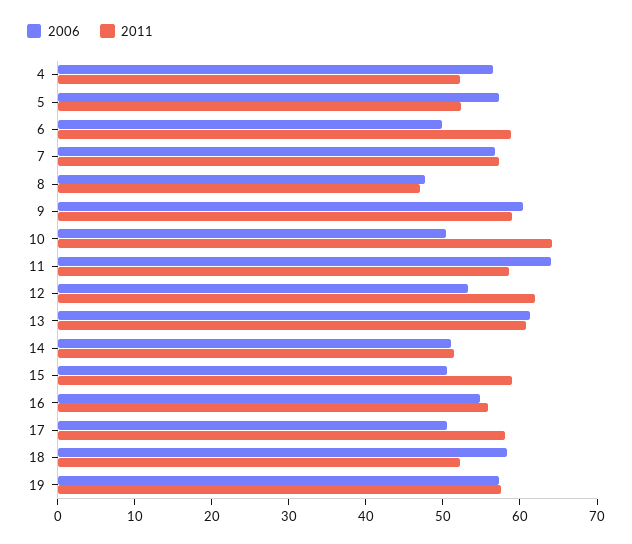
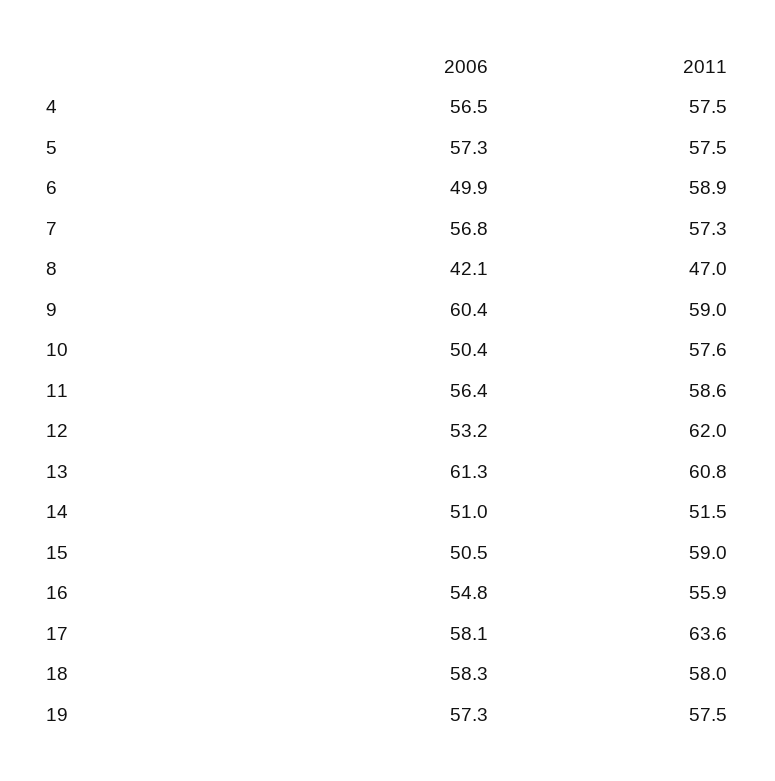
  {
    "2006": {
      "4": 56.5,
      "5": 57.3,
      "6": 49.9,
      "7": 56.8,
-     "8": 48,
+     "8": 42.1,
      "9": 60.4,
      "10": 50.4,
-     "11": 64,
+     "11": 56.4,
      "12": 53.2,
      "13": 61.3,
      "14": 51,
      "15": 50.5,
      "16": 54.8,
-     "17": 50,
+     "17": 58.1,
      "18": 58.3,
      "19": 57.3
    },
    "2011": {
-     "4": 52,
+     "4": 57.5,
-     "5": 52,
+     "5": 57.5,
      "6": 58.9,
      "7": 57.3,
      "8": 47,
      "9": 59,
-     "10": 64,
+     "10": 57.6,
      "11": 58.6,
      "12": 62,
      "13": 60.8,
      "14": 51.5,
      "15": 59,
      "16": 55.9,
-     "17": 58,
+     "17": 63.6,
-     "18": 52,
+     "18": 58,
      "19": 57.5
    }
  }

